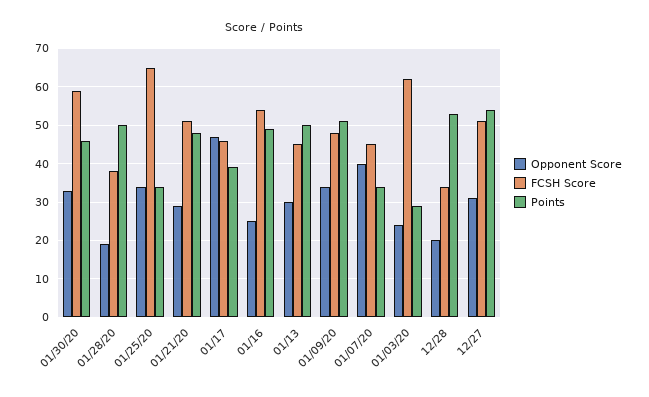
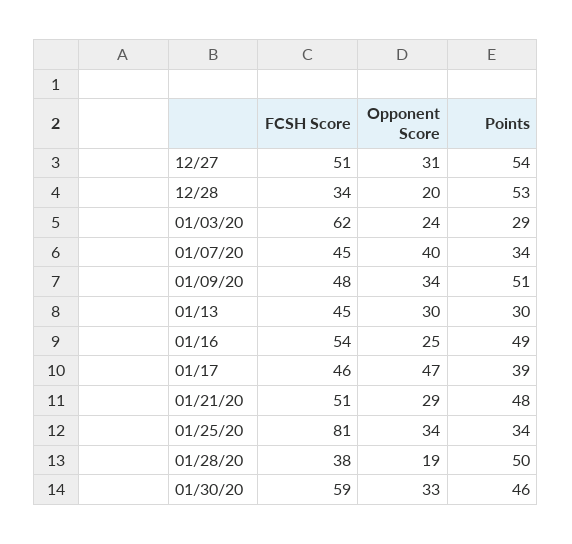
  {
    "Opponent Score": {
      "01/30/20": 33,
      "01/28/20": 19,
      "01/25/20": 34,
      "01/21/20": 29,
      "01/17": 47,
      "01/16": 25,
      "01/13": 30,
      "01/09/20": 34,
      "01/07/20": 40,
      "01/03/20": 24,
      "12/28": 20,
      "12/27": 31
    },
    "FCSH Score": {
      "01/30/20": 59,
      "01/28/20": 38,
-     "01/25/20": 65,
+     "01/25/20": 81,
      "01/21/20": 51,
      "01/17": 46,
      "01/16": 54,
      "01/13": 45,
      "01/09/20": 48,
      "01/07/20": 45,
      "01/03/20": 62,
      "12/28": 34,
      "12/27": 51
    },
    "Points": {
      "01/30/20": 46,
      "01/28/20": 50,
      "01/25/20": 34,
      "01/21/20": 48,
      "01/17": 39,
      "01/16": 49,
-     "01/13": 50,
+     "01/13": 30,
      "01/09/20": 51,
      "01/07/20": 34,
      "01/03/20": 29,
      "12/28": 53,
      "12/27": 54
    }
  }

